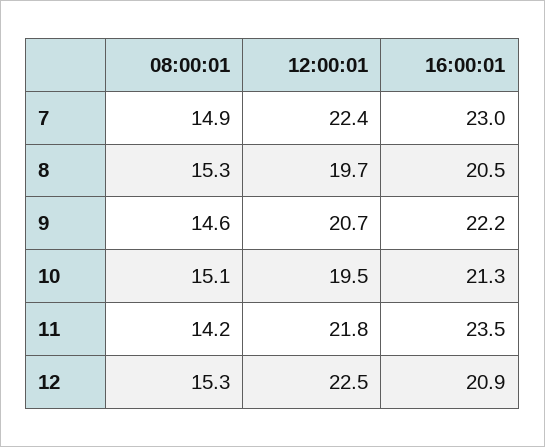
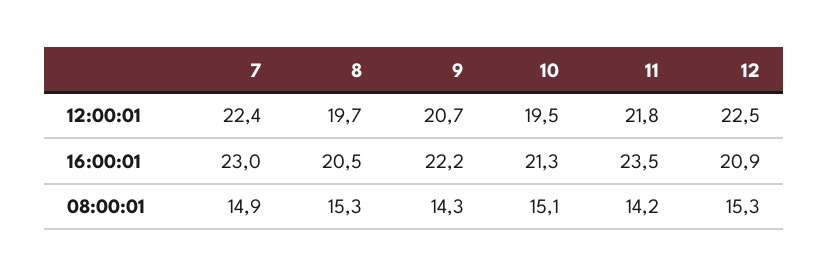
  {
    "08:00:01": {
      "7": 14.9,
      "8": 15.3,
-     "9": 14.6,
+     "9": 14.3,
      "10": 15.1,
      "11": 14.2,
      "12": 15.3
    },
    "12:00:01": {
      "7": 22.4,
      "8": 19.7,
      "9": 20.7,
      "10": 19.5,
      "11": 21.8,
      "12": 22.5
    },
    "16:00:01": {
      "7": 23,
      "8": 20.5,
      "9": 22.2,
      "10": 21.3,
      "11": 23.5,
      "12": 20.9
    }
  }

